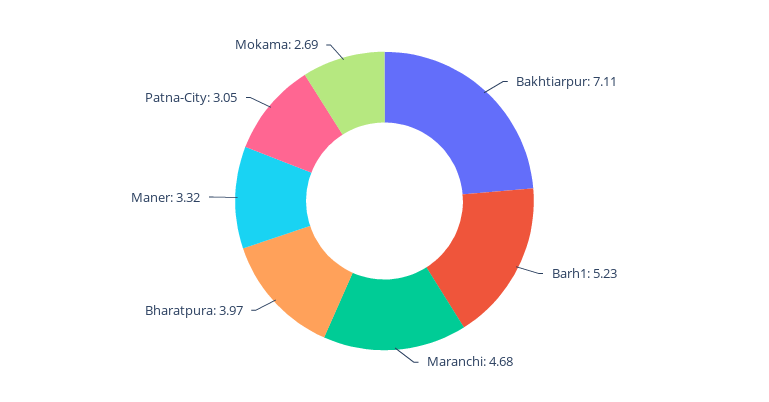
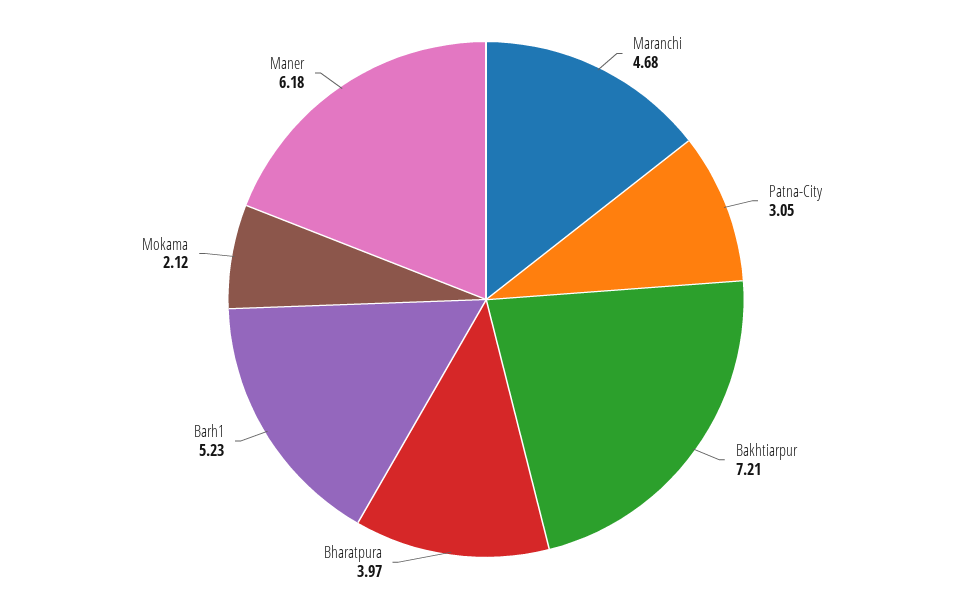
  {
-   "Bakhtiarpur": 7.11,
+   "Bakhtiarpur": 7.21,
    "Barh1": 5.23,
    "Maranchi": 4.68,
    "Bharatpura": 3.97,
-   "Maner": 3.32,
+   "Maner": 6.18,
    "Patna-City": 3.05,
-   "Mokama": 2.69
+   "Mokama": 2.12
  }

